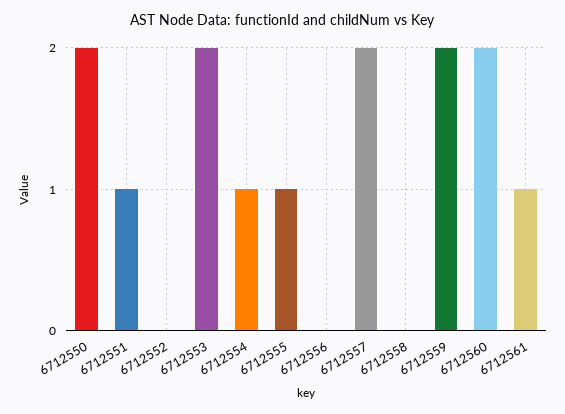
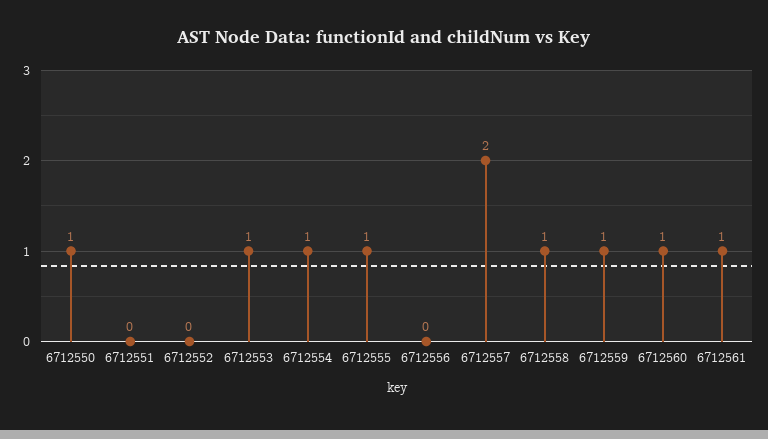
  {
-   "6712550": 2,
+   "6712550": 1,
-   "6712551": 1,
+   "6712551": 0,
    "6712552": 0,
-   "6712553": 2,
+   "6712553": 1,
    "6712554": 1,
    "6712555": 1,
    "6712556": 0,
    "6712557": 2,
-   "6712558": 0,
+   "6712558": 1,
-   "6712559": 2,
+   "6712559": 1,
-   "6712560": 2,
+   "6712560": 1,
    "6712561": 1
  }

